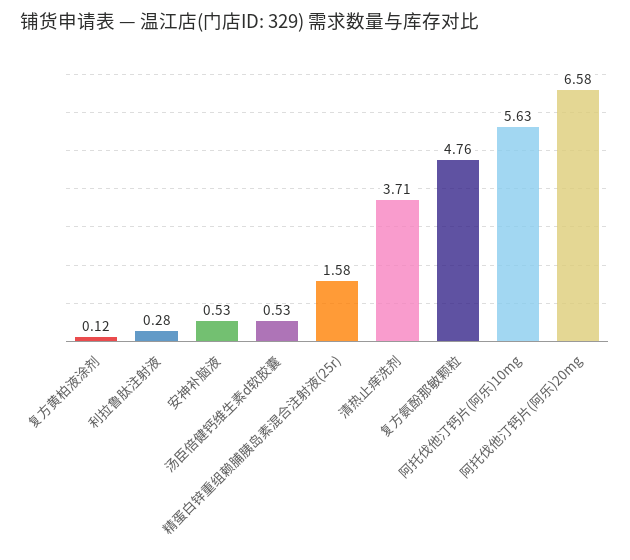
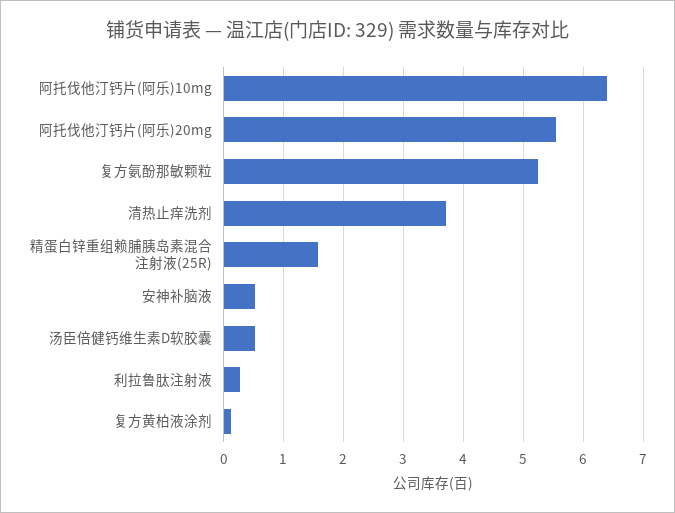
  {
    "复方黄柏液涂剂": 0.12,
    "利拉鲁肽注射液": 0.28,
    "安神补脑液": 0.53,
    "汤臣倍健钙维生素d软胶囊": 0.53,
    "精蛋白锌重组赖脯胰岛素混合注射液(25r)": 1.58,
    "清热止痒洗剂": 3.71,
-   "复方氨酚那敏颗粒": 4.76,
+   "复方氨酚那敏颗粒": 5.2,
-   "阿托伐他汀钙片(阿乐)10mg": 5.63,
+   "阿托伐他汀钙片(阿乐)10mg": 6.4,
-   "阿托伐他汀钙片(阿乐)20mg": 6.58
+   "阿托伐他汀钙片(阿乐)20mg": 5.6
  }

